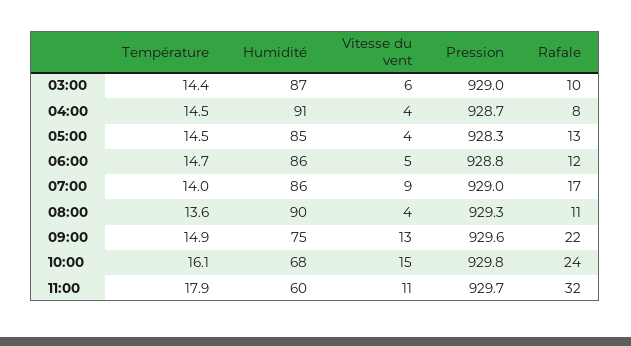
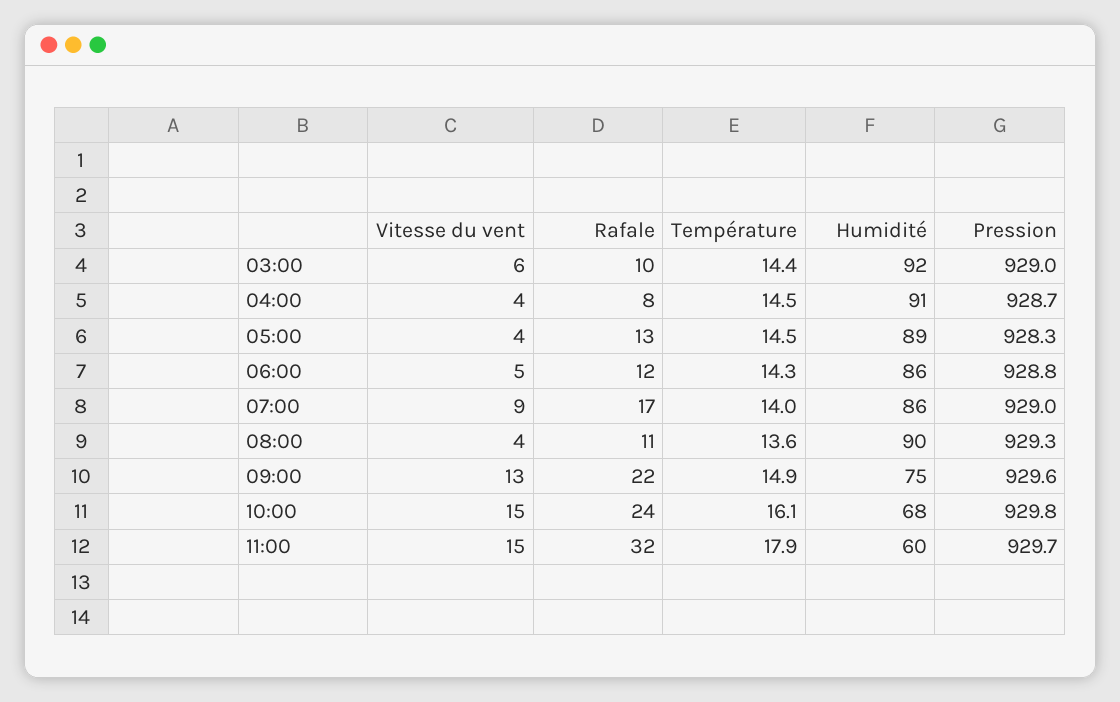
  {
    "Température": {
      "03:00": 14.4,
      "04:00": 14.5,
      "05:00": 14.5,
-     "06:00": 14.7,
+     "06:00": 14.3,
      "07:00": 14,
      "08:00": 13.6,
      "09:00": 14.9,
      "10:00": 16.1,
      "11:00": 17.9
    },
    "Humidité": {
-     "03:00": 87,
+     "03:00": 92,
      "04:00": 91,
-     "05:00": 85,
+     "05:00": 89,
      "06:00": 86,
      "07:00": 86,
      "08:00": 90,
      "09:00": 75,
      "10:00": 68,
      "11:00": 60
    },
    "Vitesse du vent": {
      "03:00": 6,
      "04:00": 4,
      "05:00": 4,
      "06:00": 5,
      "07:00": 9,
      "08:00": 4,
      "09:00": 13,
      "10:00": 15,
-     "11:00": 11
+     "11:00": 15
    },
    "Pression": {
      "03:00": 929,
      "04:00": 928.7,
      "05:00": 928.3,
      "06:00": 928.8,
      "07:00": 929,
      "08:00": 929.3,
      "09:00": 929.6,
      "10:00": 929.8,
      "11:00": 929.7
    },
    "Rafale": {
      "03:00": 10,
      "04:00": 8,
      "05:00": 13,
      "06:00": 12,
      "07:00": 17,
      "08:00": 11,
      "09:00": 22,
      "10:00": 24,
      "11:00": 32
    }
  }

